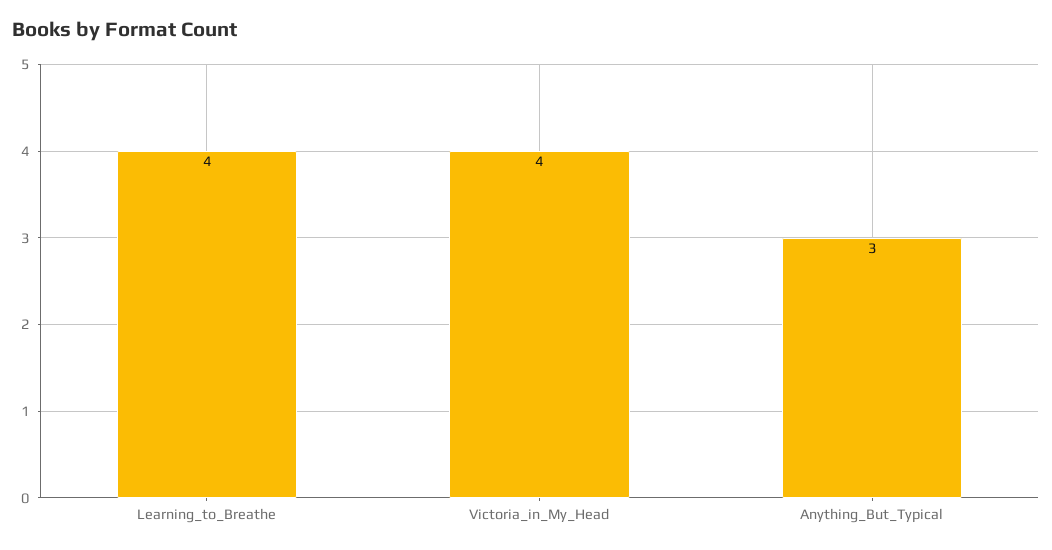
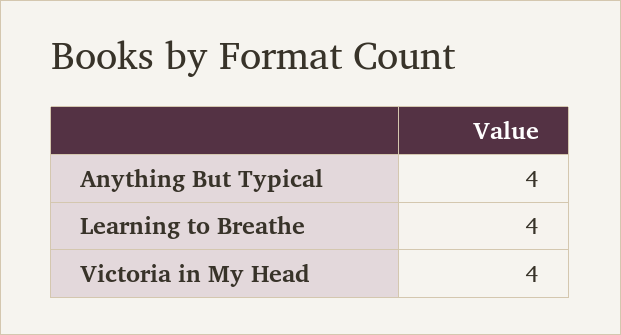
  {
    "Learning_to_Breathe": 4,
    "Victoria_in_My_Head": 4,
-   "Anything_But_Typical": 3
+   "Anything_But_Typical": 4
  }

